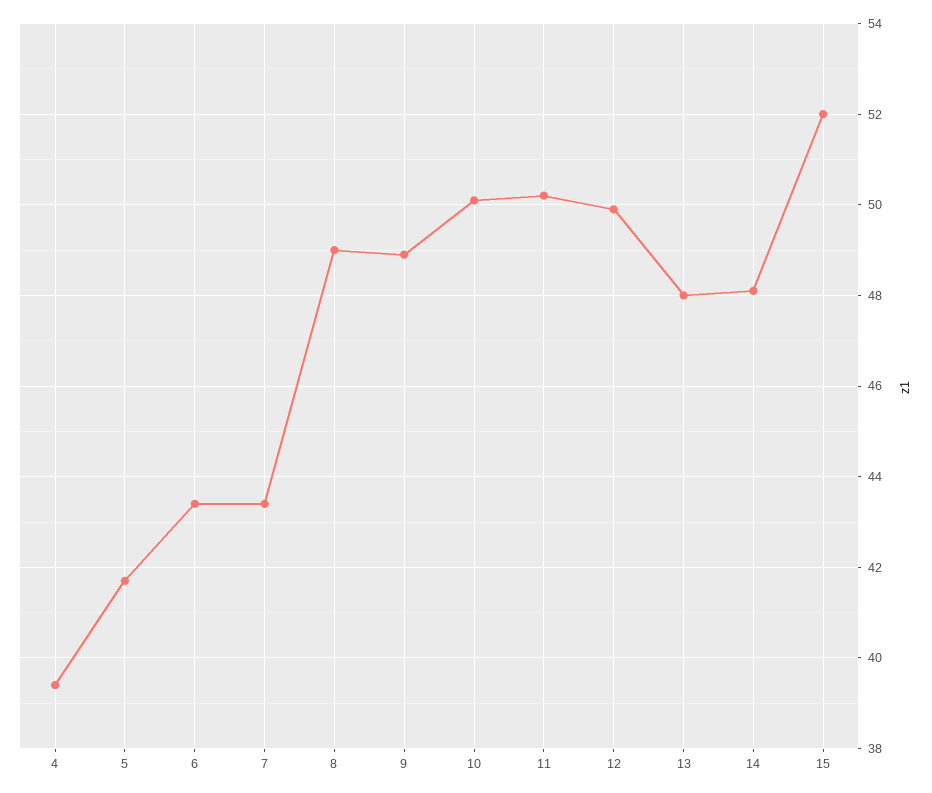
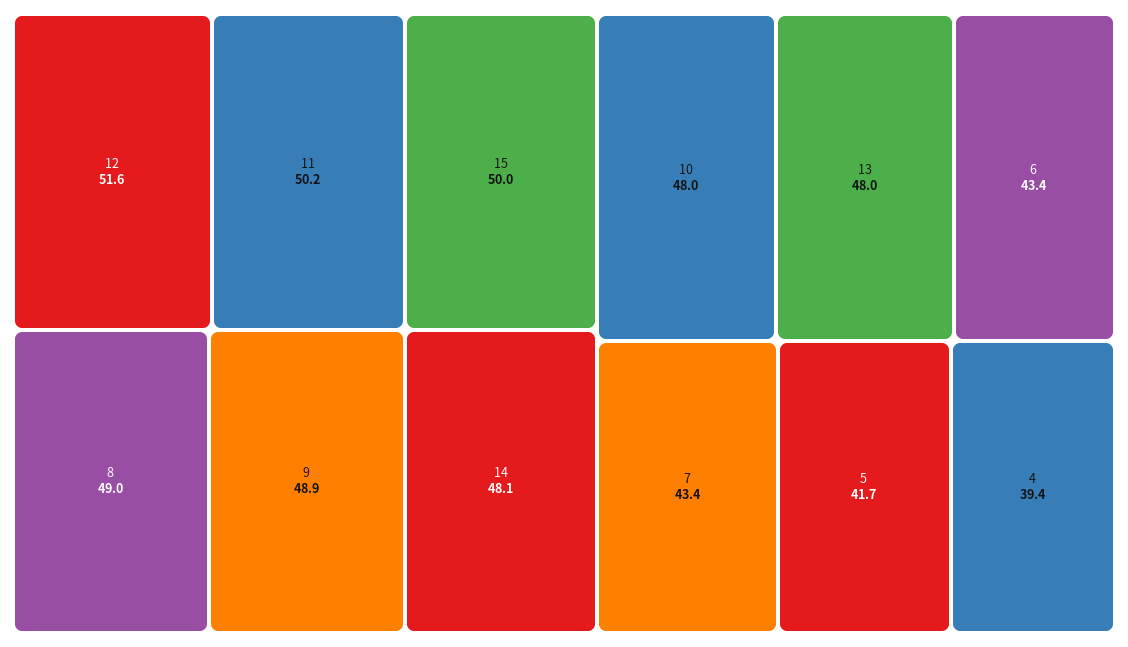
  {
    "4": 39.4,
    "5": 41.7,
    "6": 43.4,
    "7": 43.4,
    "8": 49,
    "9": 48.9,
-   "10": 50,
+   "10": 48,
    "11": 50.2,
-   "12": 50,
+   "12": 51.6,
    "13": 48,
    "14": 48.1,
-   "15": 52
+   "15": 50
  }

